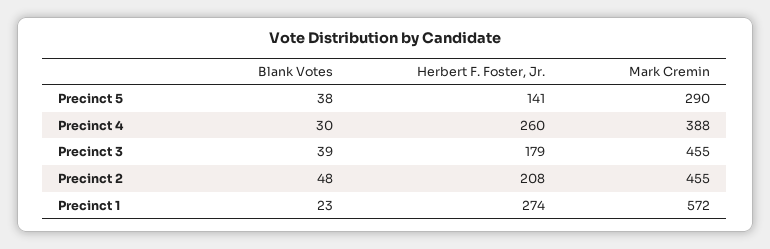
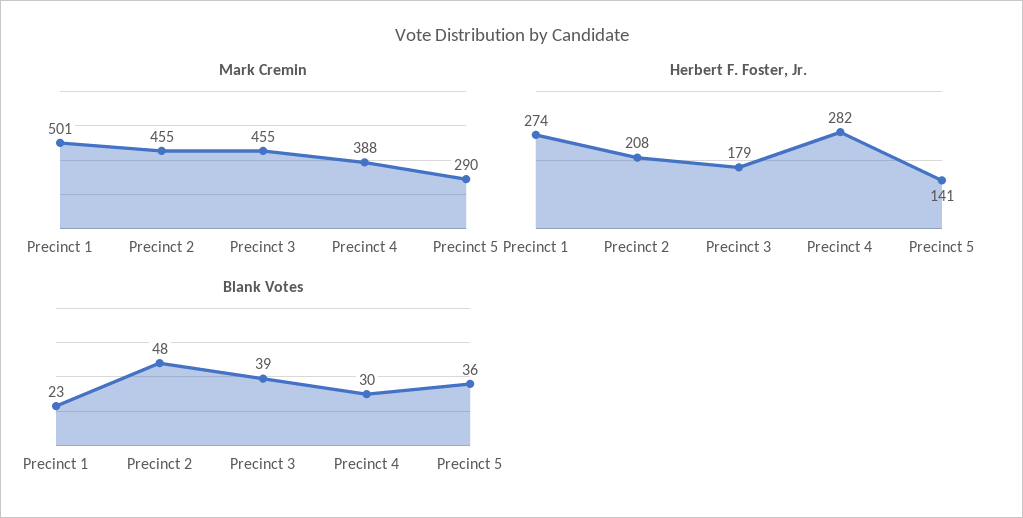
  {
    "Blank Votes": {
-     "Precinct 5": 38,
+     "Precinct 5": 36,
      "Precinct 4": 30,
      "Precinct 3": 39,
      "Precinct 2": 48,
      "Precinct 1": 23
    },
    "Herbert F. Foster, Jr.": {
      "Precinct 5": 141,
-     "Precinct 4": 260,
+     "Precinct 4": 282,
      "Precinct 3": 179,
      "Precinct 2": 208,
      "Precinct 1": 274
    },
    "Mark Cremin": {
      "Precinct 5": 290,
      "Precinct 4": 388,
      "Precinct 3": 455,
      "Precinct 2": 455,
-     "Precinct 1": 572
+     "Precinct 1": 501
    }
  }

